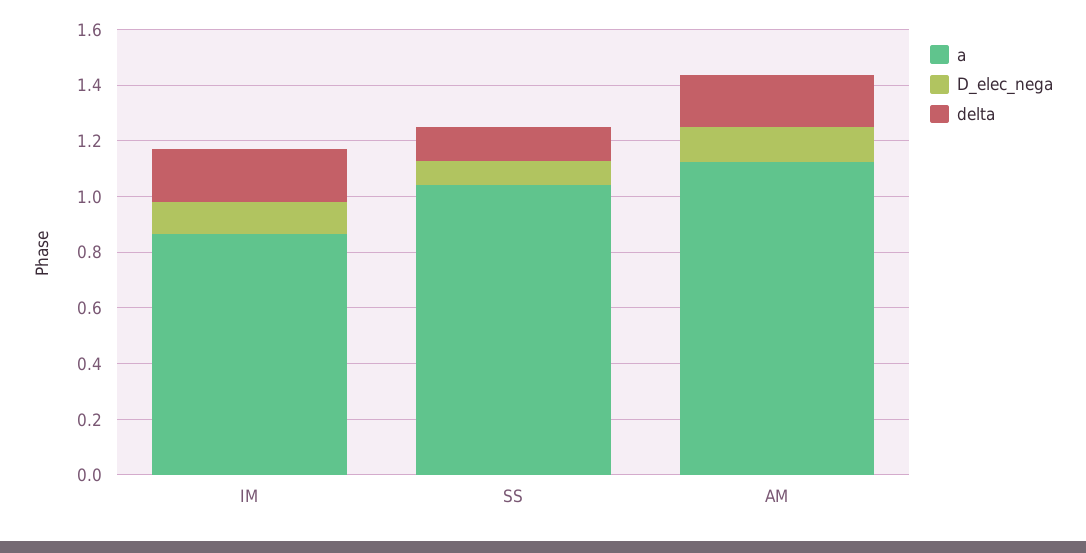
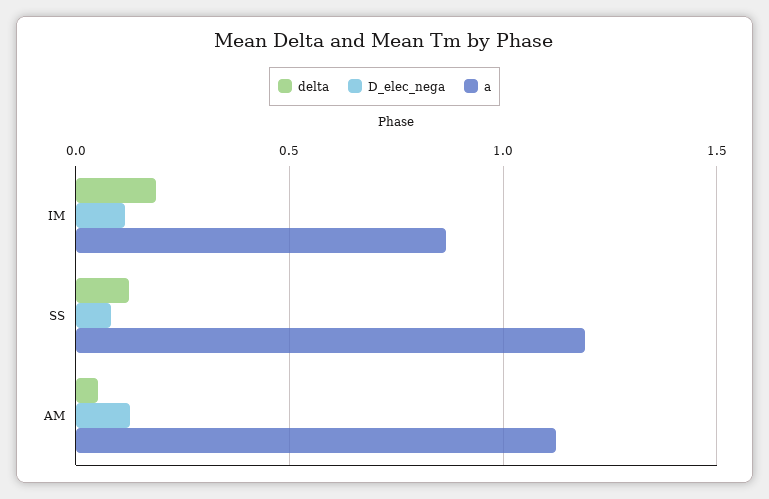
  {
    "a": {
      "IM": 0.85,
-     "SS": 1.05,
+     "SS": 1.2,
      "AM": 1.1
    },
    "D_elec_nega": {
      "IM": 0.1,
      "SS": 0.1,
      "AM": 0.15
    },
    "delta": {
      "IM": 0.2,
      "SS": 0.1,
-     "AM": 0.2
+     "AM": 0.05
    }
  }

